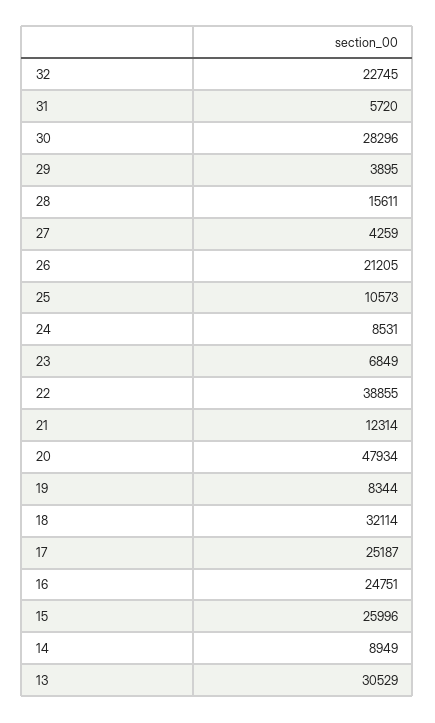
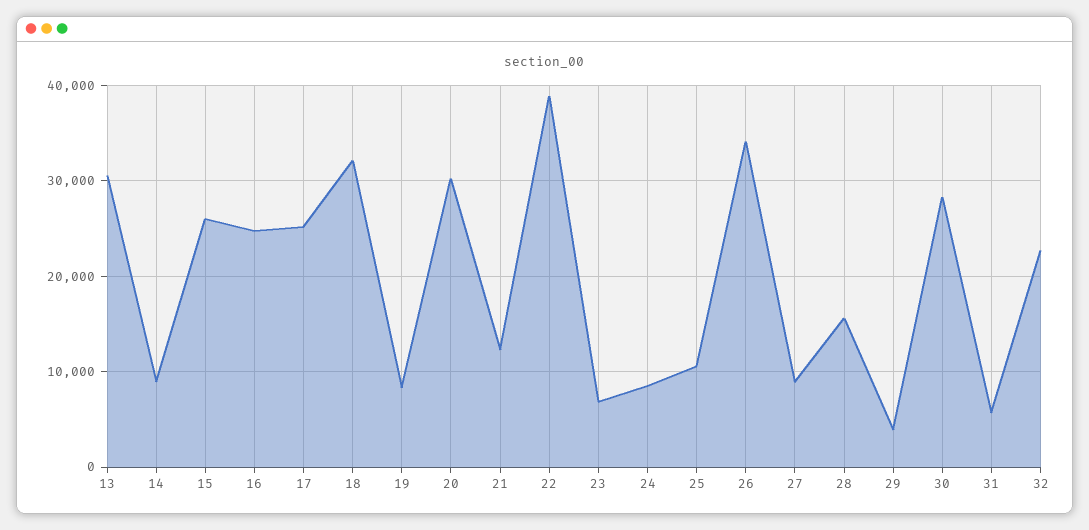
  {
    "32": 22745,
    "31": 5720,
    "30": 28296,
    "29": 3895,
    "28": 15611,
-   "27": 4259,
+   "27": 9000,
-   "26": 21205,
+   "26": 34000,
    "25": 10573,
    "24": 8531,
    "23": 6849,
    "22": 38855,
    "21": 12314,
-   "20": 47934,
+   "20": 30000,
    "19": 8344,
    "18": 32114,
    "17": 25187,
    "16": 24751,
    "15": 25996,
    "14": 8949,
    "13": 30529
  }

